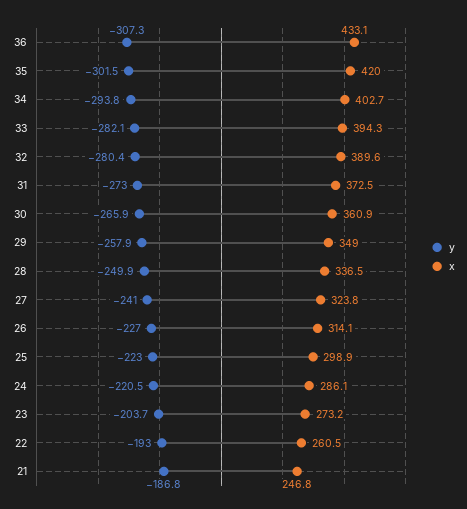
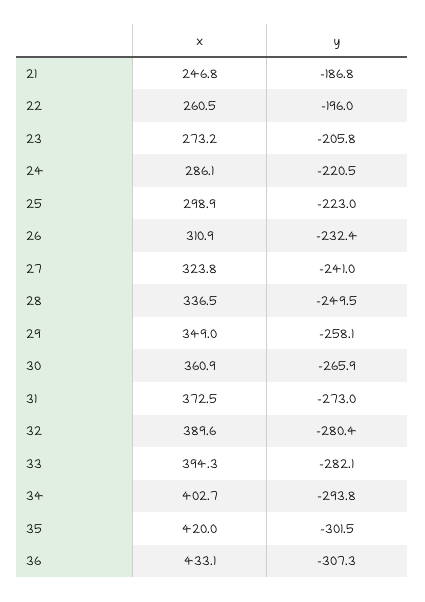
  {
    "y": {
      "36": -307.3,
      "35": -301.5,
      "34": -293.8,
      "33": -282.1,
      "32": -280.4,
      "31": -273,
      "30": -265.9,
-     "29": -257.9,
+     "29": -258.1,
-     "28": -249.9,
+     "28": -249.5,
      "27": -241,
-     "26": -227,
+     "26": -232.4,
      "25": -223,
      "24": -220.5,
-     "23": -203.7,
+     "23": -205.8,
-     "22": -193,
+     "22": -196,
      "21": -186.8
    },
    "x": {
      "36": 433.1,
      "35": 420,
      "34": 402.7,
      "33": 394.3,
      "32": 389.6,
      "31": 372.5,
      "30": 360.9,
      "29": 349,
      "28": 336.5,
      "27": 323.8,
-     "26": 314.1,
+     "26": 310.9,
      "25": 298.9,
      "24": 286.1,
      "23": 273.2,
      "22": 260.5,
      "21": 246.8
    }
  }

